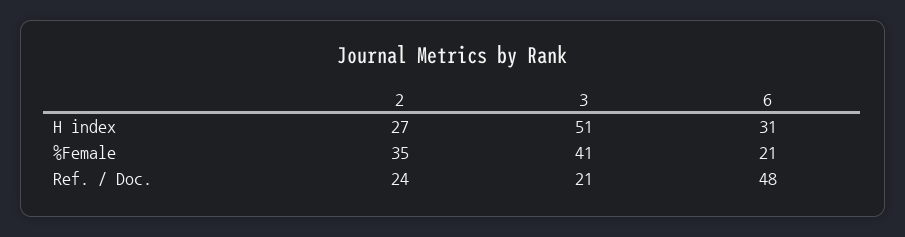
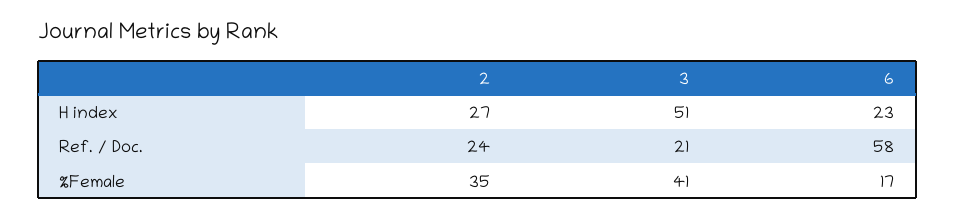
  {
    "2": {
      "H index": 27,
      "%Female": 35,
      "Ref. / Doc.": 24
    },
    "3": {
      "H index": 51,
      "%Female": 41,
      "Ref. / Doc.": 21
    },
    "6": {
-     "H index": 31,
+     "H index": 23,
-     "%Female": 21,
+     "%Female": 17,
-     "Ref. / Doc.": 48
+     "Ref. / Doc.": 58
    }
  }

